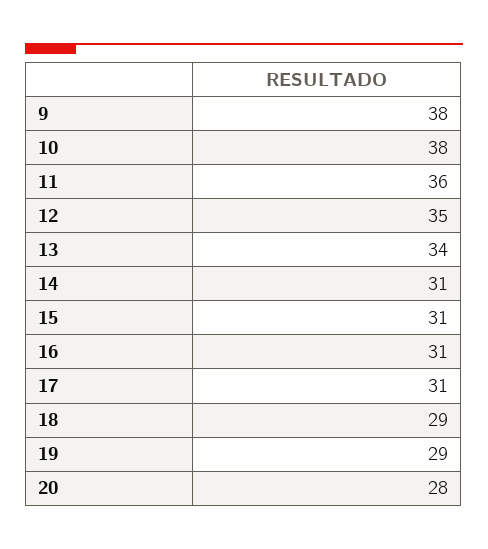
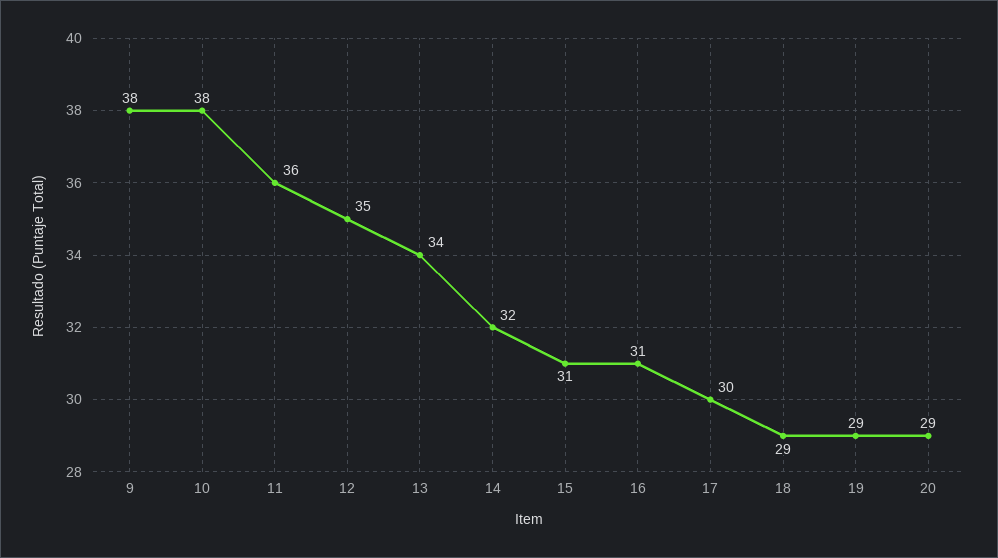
  {
    "9": 38,
    "10": 38,
    "11": 36,
    "12": 35,
    "13": 34,
-   "14": 31,
+   "14": 32,
    "15": 31,
    "16": 31,
-   "17": 31,
+   "17": 30,
    "18": 29,
    "19": 29,
-   "20": 28
+   "20": 29
  }

